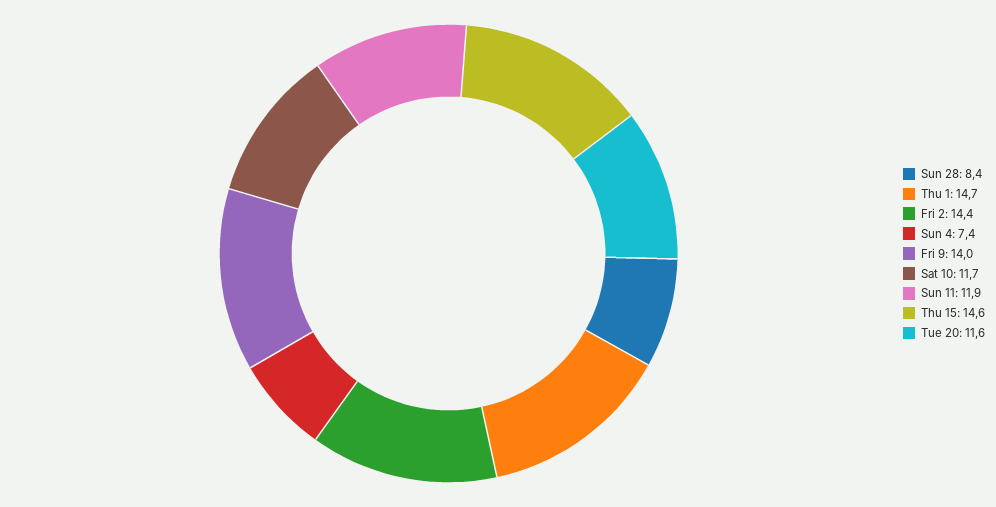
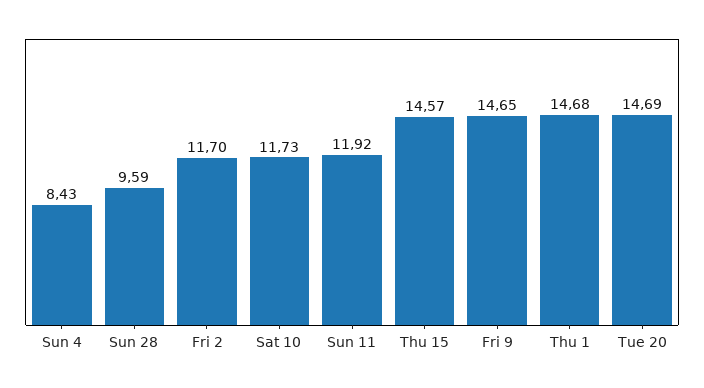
  {
-   "Sun 28": 8.4,
+   "Sun 28": 9.59,
    "Thu 1": 14.68,
-   "Fri 2": 14.4,
+   "Fri 2": 11.7,
-   "Sun 4": 7.4,
+   "Sun 4": 8.43,
-   "Fri 9": 14,
+   "Fri 9": 14.65,
    "Sat 10": 11.73,
    "Sun 11": 11.92,
    "Thu 15": 14.57,
-   "Tue 20": 11.6
+   "Tue 20": 14.69
  }

